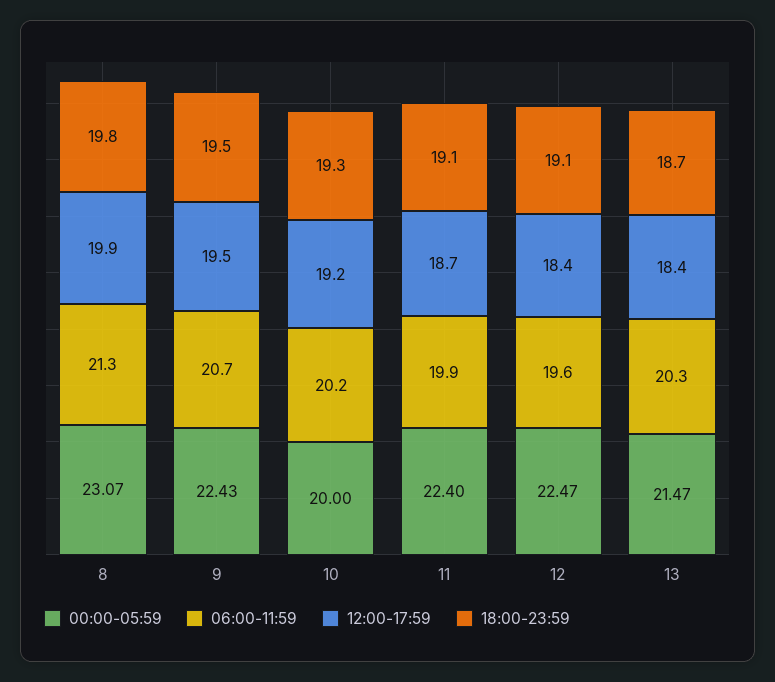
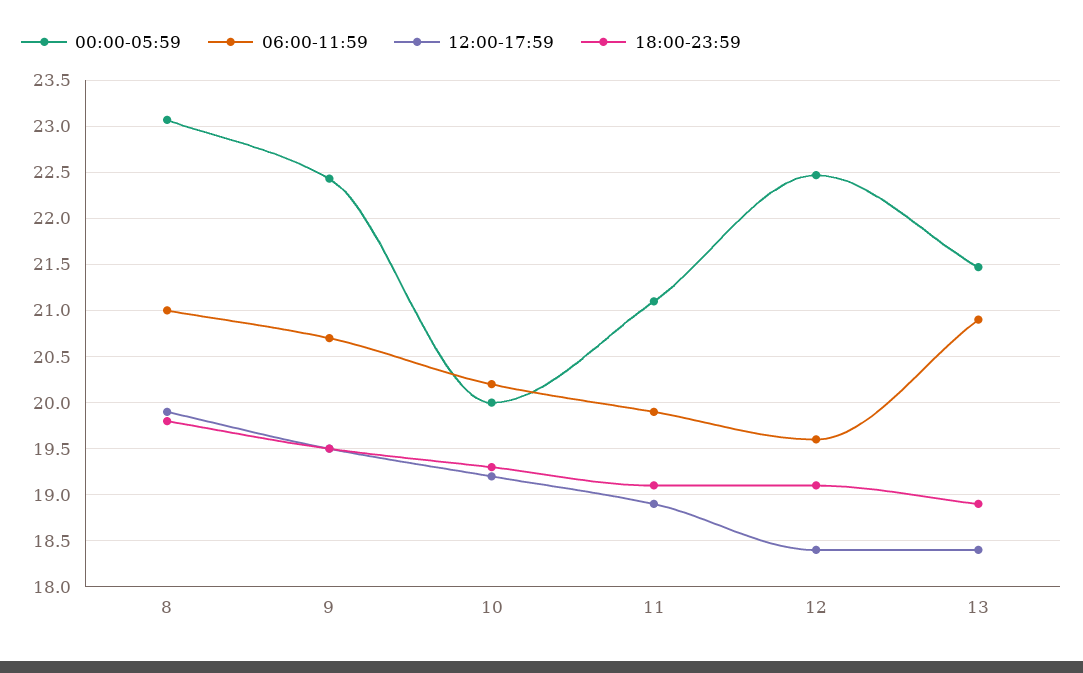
  {
    "00:00-05:59": {
      "8": 23.07,
      "9": 22.43,
      "10": 20,
-     "11": 22.4,
+     "11": 21.1,
      "12": 22.47,
      "13": 21.47
    },
    "06:00-11:59": {
-     "8": 21.3,
+     "8": 21,
      "9": 20.7,
      "10": 20.2,
      "11": 19.9,
      "12": 19.6,
-     "13": 20.3
+     "13": 20.9
    },
    "12:00-17:59": {
      "8": 19.9,
      "9": 19.5,
      "10": 19.2,
-     "11": 18.7,
+     "11": 18.9,
      "12": 18.4,
      "13": 18.4
    },
    "18:00-23:59": {
      "8": 19.8,
      "9": 19.5,
      "10": 19.3,
      "11": 19.1,
      "12": 19.1,
-     "13": 18.7
+     "13": 18.9
    }
  }

